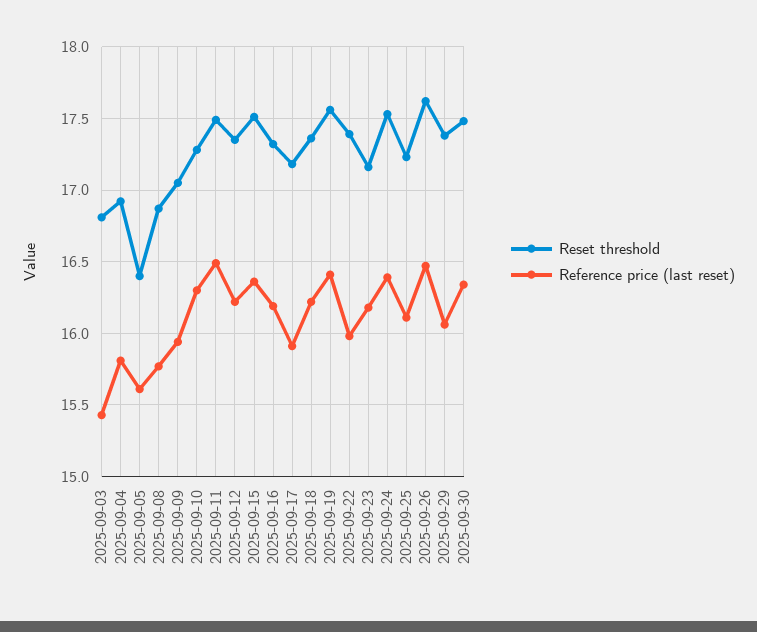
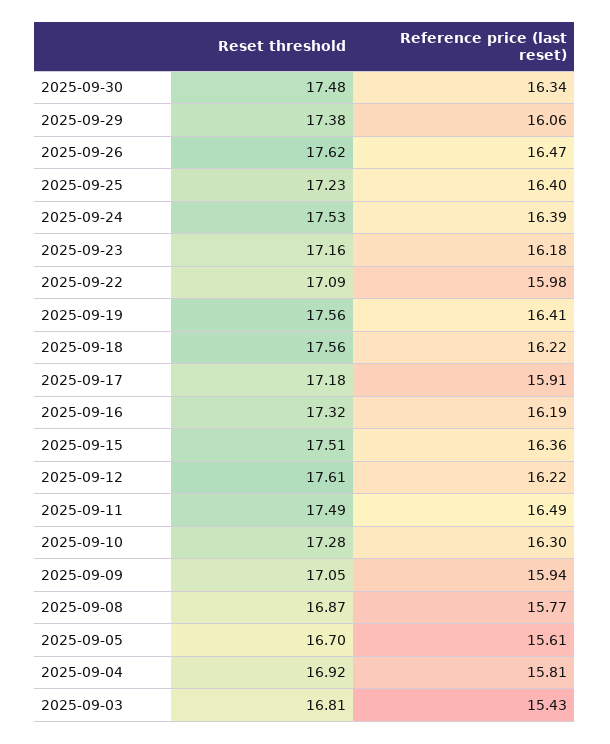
  {
    "Reset threshold": {
      "2025-09-03": 16.81,
      "2025-09-04": 16.92,
-     "2025-09-05": 16.4,
+     "2025-09-05": 16.7,
      "2025-09-08": 16.87,
      "2025-09-09": 17.05,
      "2025-09-10": 17.28,
      "2025-09-11": 17.49,
-     "2025-09-12": 17.35,
+     "2025-09-12": 17.61,
      "2025-09-15": 17.51,
      "2025-09-16": 17.32,
      "2025-09-17": 17.18,
-     "2025-09-18": 17.35,
+     "2025-09-18": 17.56,
      "2025-09-19": 17.56,
-     "2025-09-22": 17.4,
+     "2025-09-22": 17.09,
      "2025-09-23": 17.16,
      "2025-09-24": 17.53,
      "2025-09-25": 17.23,
      "2025-09-26": 17.62,
      "2025-09-29": 17.38,
      "2025-09-30": 17.48
    },
    "Reference price (last reset)": {
      "2025-09-03": 15.43,
      "2025-09-04": 15.81,
      "2025-09-05": 15.61,
      "2025-09-08": 15.77,
      "2025-09-09": 15.94,
      "2025-09-10": 16.3,
      "2025-09-11": 16.49,
      "2025-09-12": 16.22,
      "2025-09-15": 16.36,
      "2025-09-16": 16.19,
      "2025-09-17": 15.91,
      "2025-09-18": 16.22,
      "2025-09-19": 16.41,
      "2025-09-22": 15.98,
      "2025-09-23": 16.18,
      "2025-09-24": 16.39,
-     "2025-09-25": 16.1,
+     "2025-09-25": 16.4,
      "2025-09-26": 16.47,
      "2025-09-29": 16.06,
      "2025-09-30": 16.34
    }
  }

